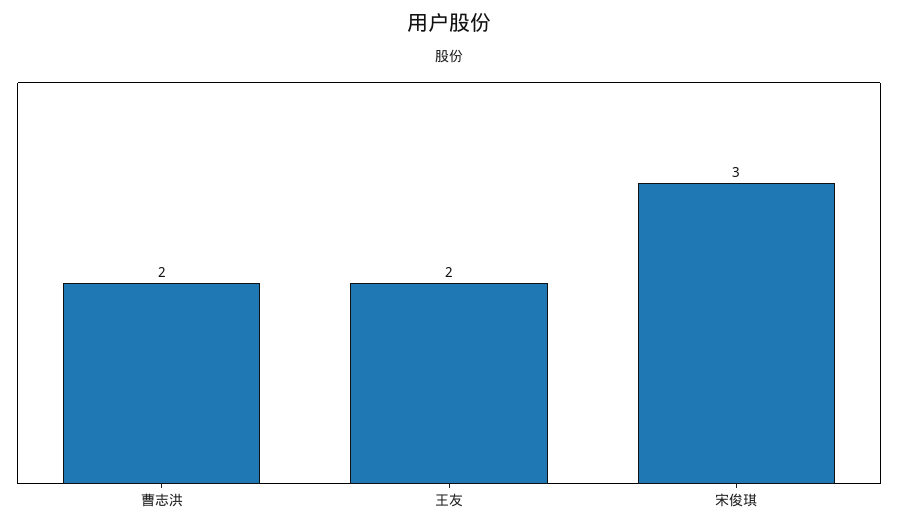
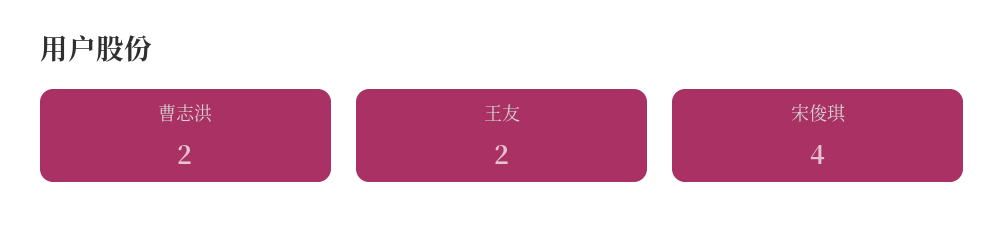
  {
    "曹志洪": 2,
    "王友": 2,
-   "宋俊琪": 3
+   "宋俊琪": 4
  }

